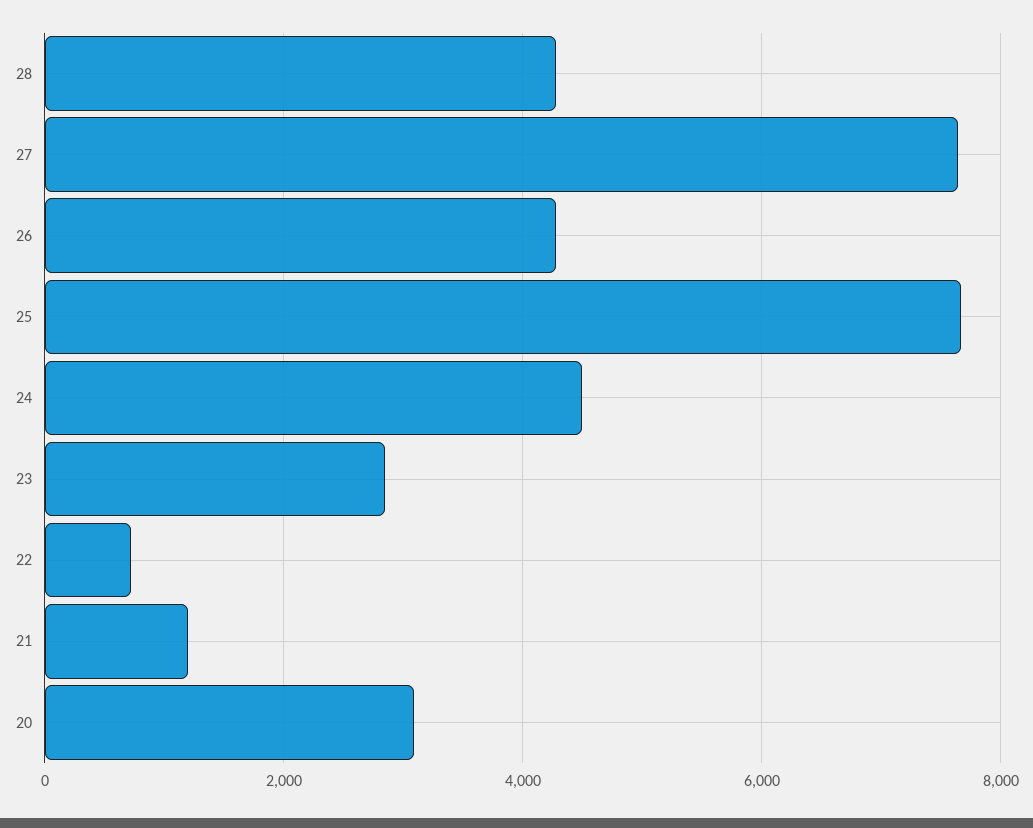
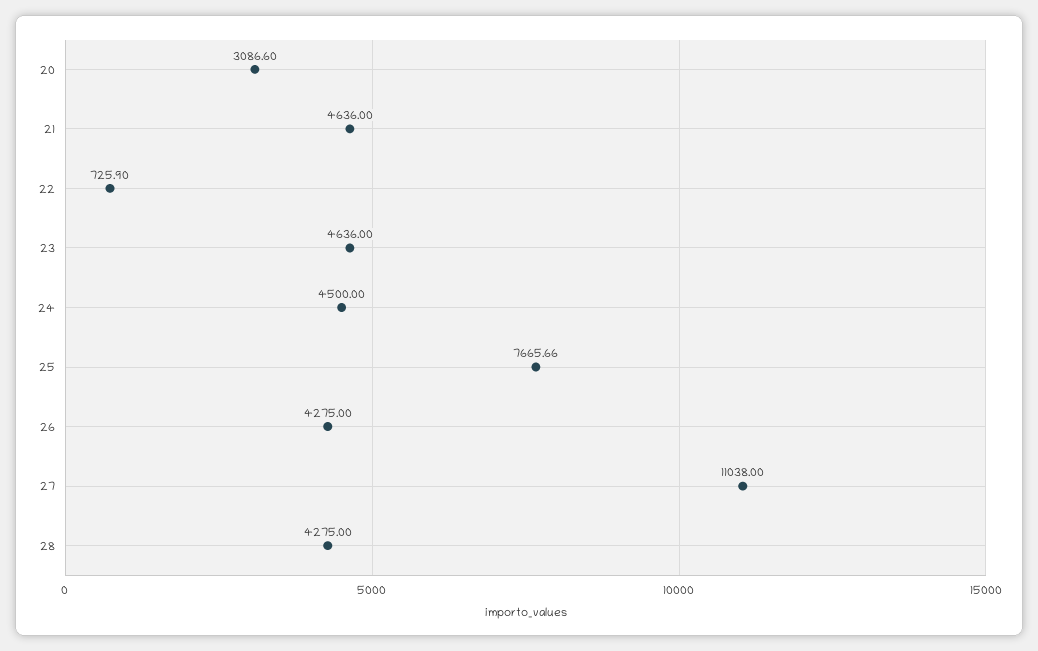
  {
    "28": 4275,
-   "27": 7600,
+   "27": 11038,
    "26": 4275,
    "25": 7665.66,
    "24": 4500,
-   "23": 2800,
+   "23": 4636,
    "22": 725.9,
-   "21": 1200,
+   "21": 4636,
    "20": 3086.6
  }

